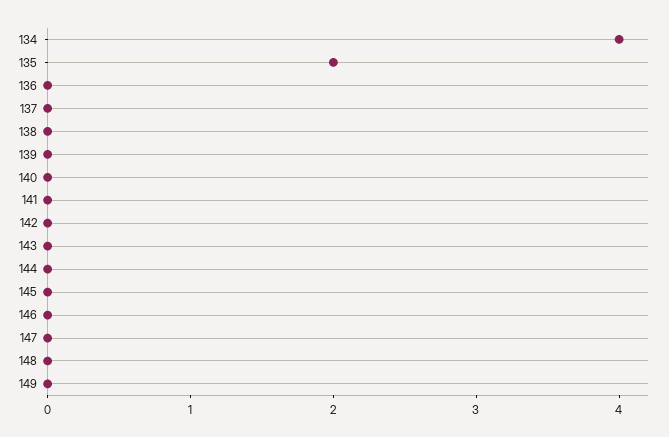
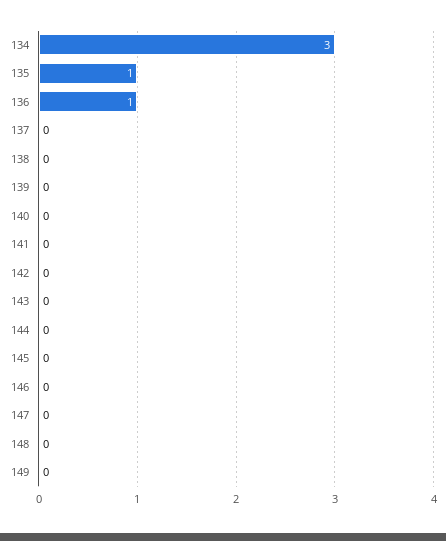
  {
-   "134": 4,
+   "134": 3,
-   "135": 2,
+   "135": 1,
-   "136": 0,
+   "136": 1,
    "137": 0,
    "138": 0,
    "139": 0,
    "140": 0,
    "141": 0,
    "142": 0,
    "143": 0,
    "144": 0,
    "145": 0,
    "146": 0,
    "147": 0,
    "148": 0,
    "149": 0
  }

